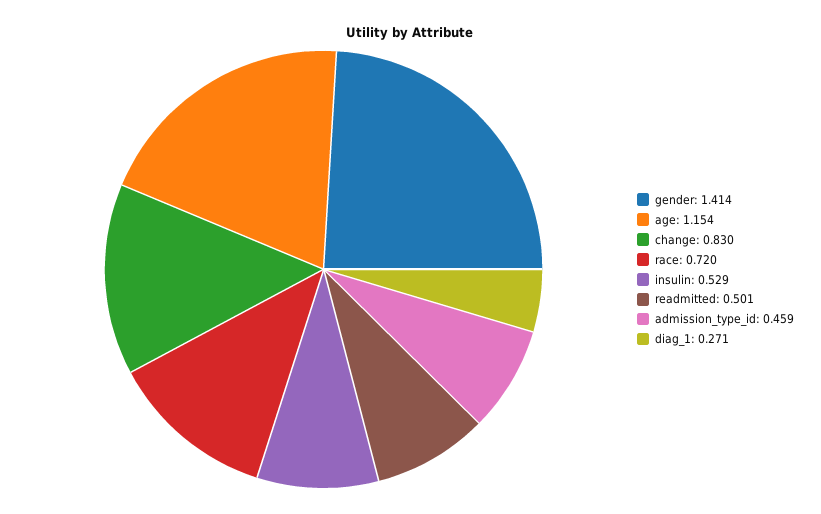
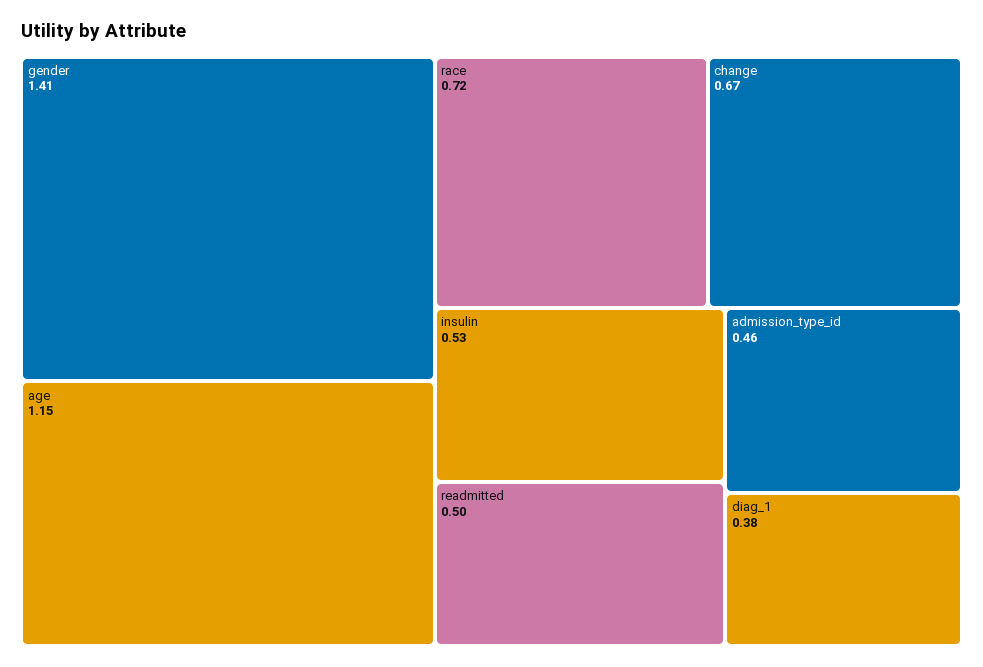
  {
    "gender": 1.414,
    "age": 1.154,
-   "change": 0.83,
+   "change": 0.67,
    "race": 0.72,
    "insulin": 0.529,
    "readmitted": 0.501,
    "admission_type_id": 0.459,
-   "diag_1": 0.271
+   "diag_1": 0.38
  }

